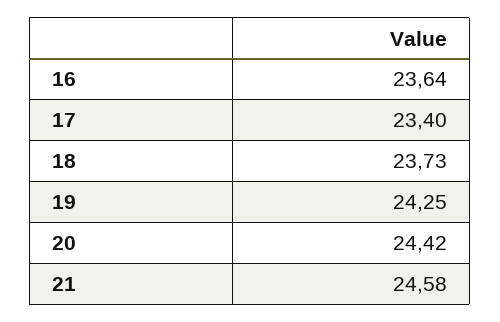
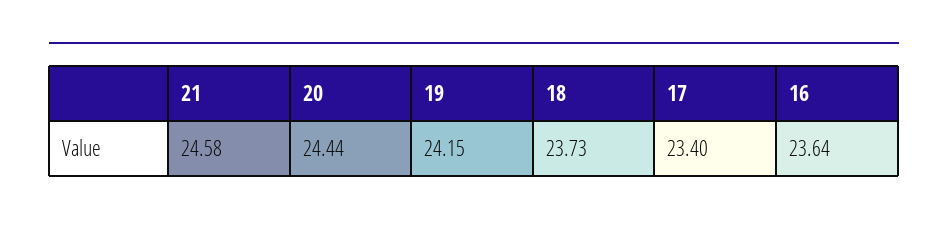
  {
    "16": 23.64,
    "17": 23.4,
    "18": 23.73,
-   "19": 24.25,
+   "19": 24.15,
-   "20": 24.42,
+   "20": 24.44,
    "21": 24.58
  }

